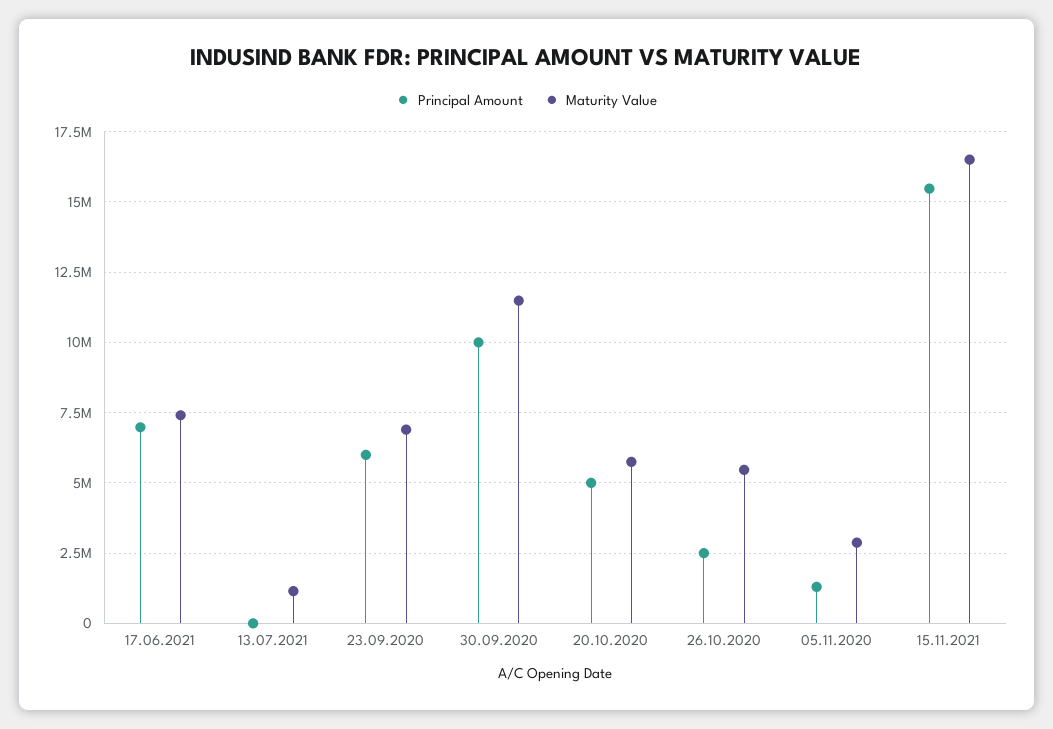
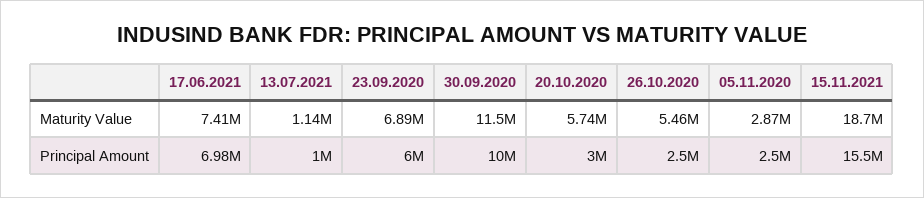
  {
    "Principal Amount": {
      "17.06.2021": 6980000,
-     "13.07.2021": 0,
+     "13.07.2021": 1000000,
      "23.09.2020": 6000000,
      "30.09.2020": 10000000,
-     "20.10.2020": 5000000,
+     "20.10.2020": 3000000,
      "26.10.2020": 2500000,
-     "05.11.2020": 1250000,
+     "05.11.2020": 2500000,
      "15.11.2021": 15500000
    },
    "Maturity Value": {
      "17.06.2021": 7410000,
      "13.07.2021": 1140000,
      "23.09.2020": 6890000,
      "30.09.2020": 11500000,
      "20.10.2020": 5740000,
      "26.10.2020": 5460000,
      "05.11.2020": 2870000,
-     "15.11.2021": 16500000
+     "15.11.2021": 18700000
    }
  }

